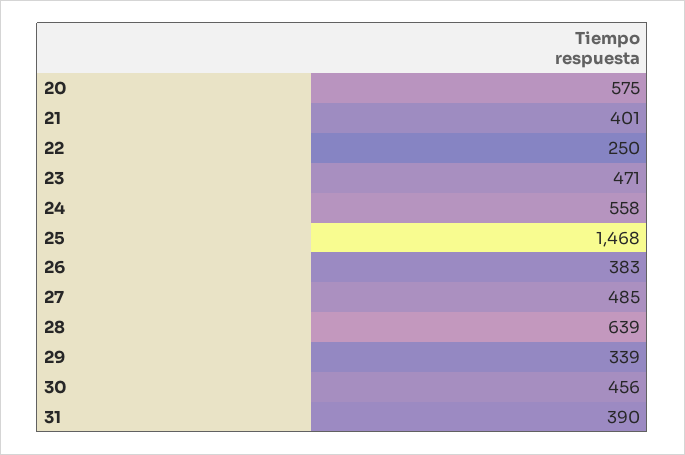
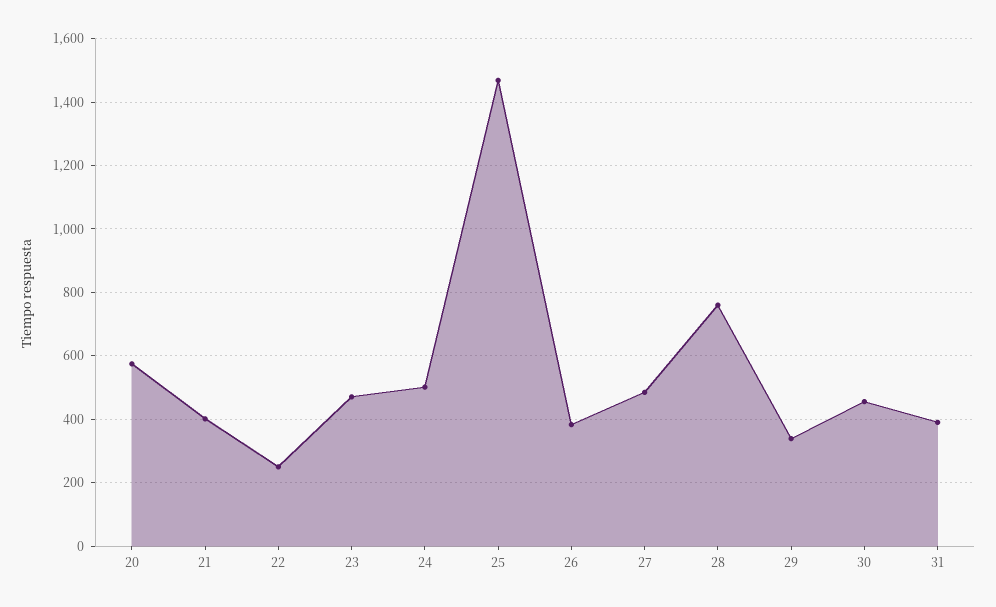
  {
    "20": 575,
    "21": 401,
    "22": 250,
    "23": 471,
-   "24": 558,
+   "24": 500,
    "25": 1468,
    "26": 383,
    "27": 485,
-   "28": 639,
+   "28": 760,
    "29": 339,
    "30": 456,
    "31": 390
  }

